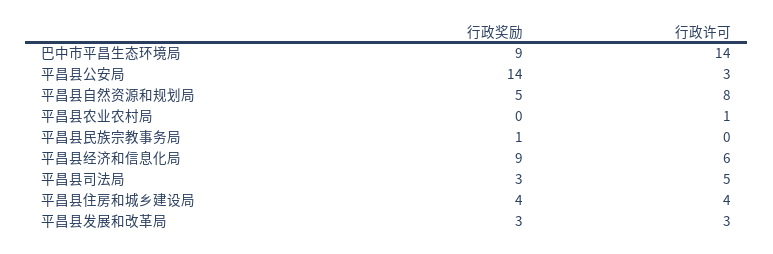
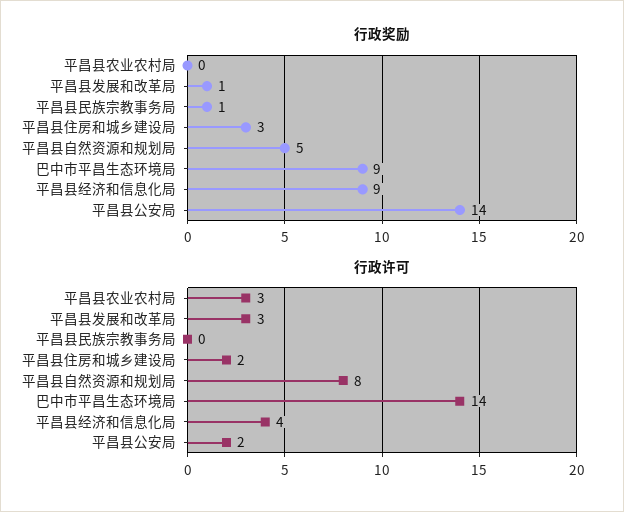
  {
    "行政奖励": {
      "巴中市平昌生态环境局": 9,
      "平昌县公安局": 14,
      "平昌县自然资源和规划局": 5,
      "平昌县农业农村局": 0,
      "平昌县民族宗教事务局": 1,
      "平昌县经济和信息化局": 9,
-     "平昌县司法局": 3,
-     "平昌县住房和城乡建设局": 4,
+     "平昌县住房和城乡建设局": 3,
-     "平昌县发展和改革局": 3
+     "平昌县发展和改革局": 1
    },
    "行政许可": {
      "巴中市平昌生态环境局": 14,
-     "平昌县公安局": 3,
+     "平昌县公安局": 2,
      "平昌县自然资源和规划局": 8,
-     "平昌县农业农村局": 1,
+     "平昌县农业农村局": 3,
      "平昌县民族宗教事务局": 0,
-     "平昌县经济和信息化局": 6,
+     "平昌县经济和信息化局": 4,
-     "平昌县司法局": 5,
-     "平昌县住房和城乡建设局": 4,
+     "平昌县住房和城乡建设局": 2,
      "平昌县发展和改革局": 3
    }
  }

